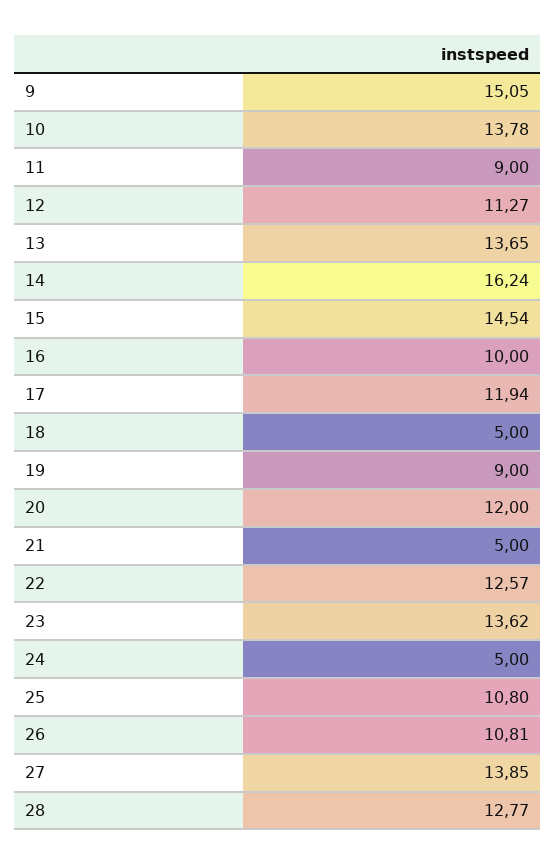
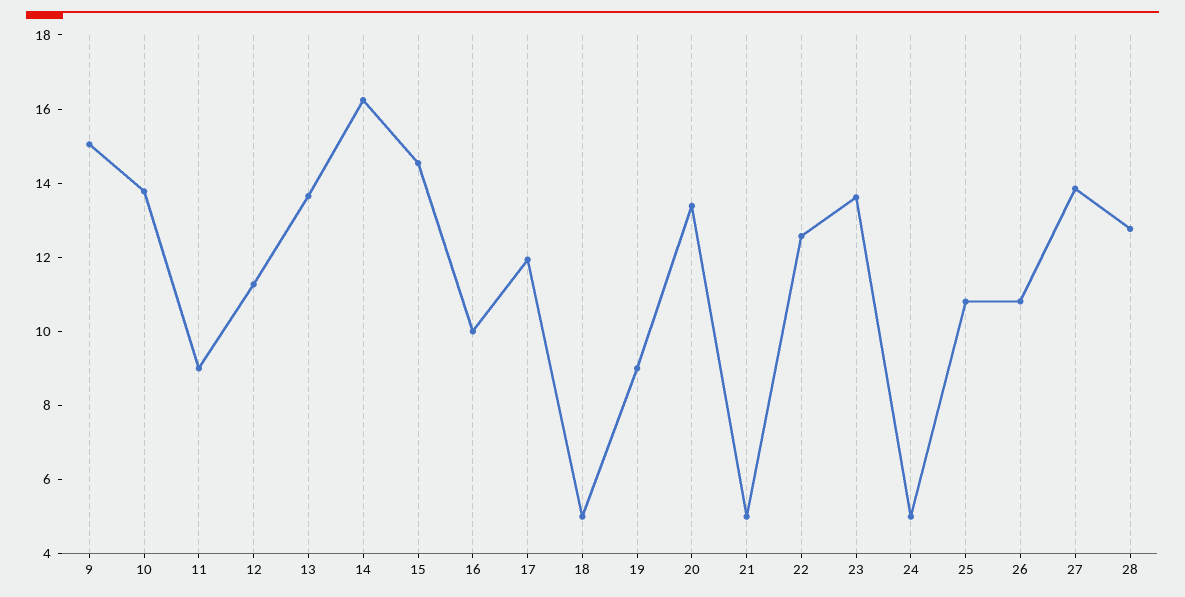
  {
    "9": 15.05,
    "10": 13.78,
    "11": 9,
    "12": 11.27,
    "13": 13.65,
    "14": 16.24,
    "15": 14.54,
    "16": 10,
    "17": 11.94,
    "18": 5,
    "19": 9,
-   "20": 12,
+   "20": 13.5,
    "21": 5,
    "22": 12.57,
    "23": 13.62,
    "24": 5,
    "25": 10.8,
    "26": 10.81,
    "27": 13.85,
    "28": 12.77
  }

